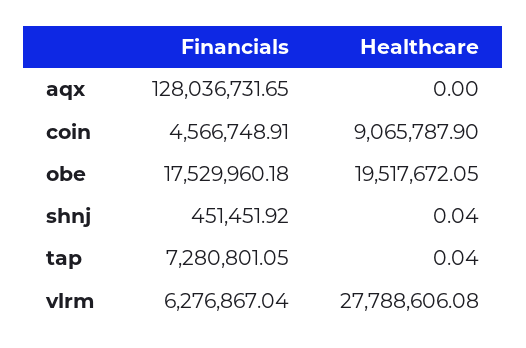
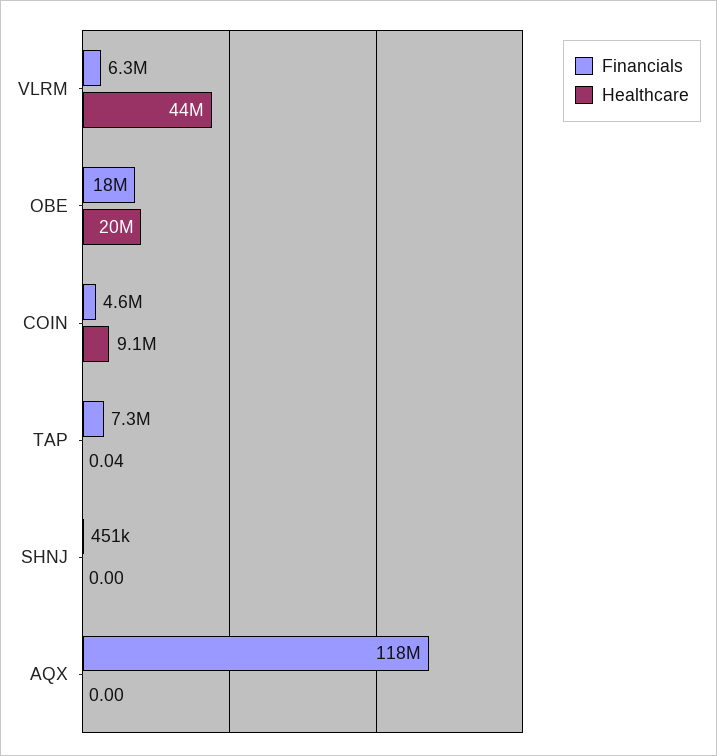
  {
    "Financials": {
-     "aqx": 128036731.65,
+     "aqx": 118000000,
      "coin": 4566748.91,
      "obe": 17529960.18,
      "shnj": 451451.92,
      "tap": 7280801.05,
      "vlrm": 6276867.04
    },
    "Healthcare": {
      "aqx": 0,
      "coin": 9065787.9,
      "obe": 19517672.05,
-     "shnj": 0.04,
+     "shnj": 0,
      "tap": 0.04,
-     "vlrm": 27788606.08
+     "vlrm": 44000000
    }
  }

